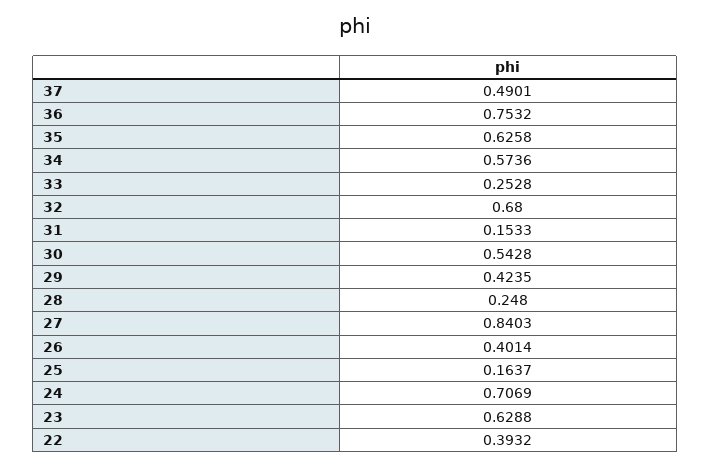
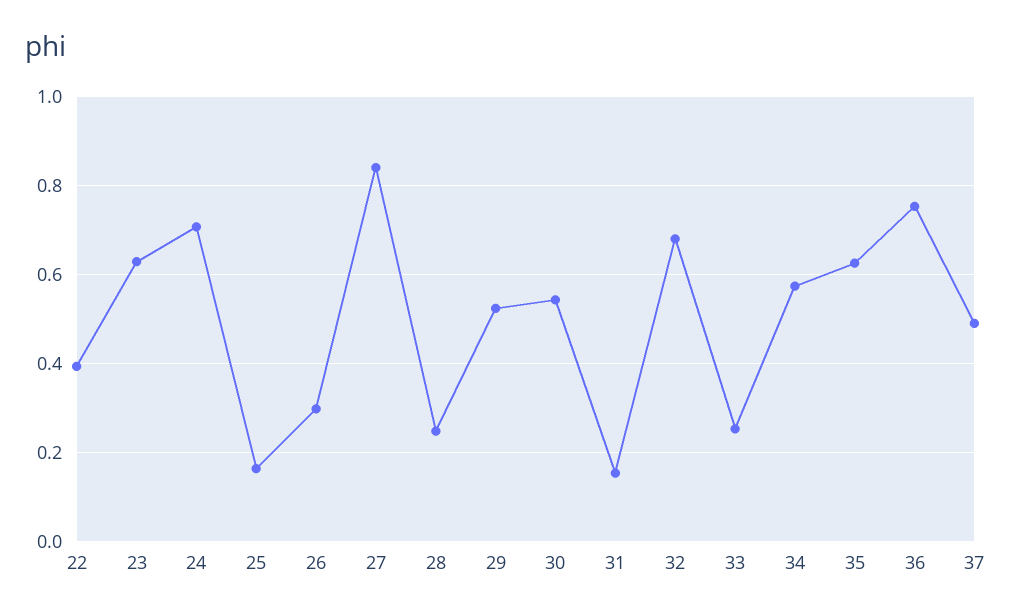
  {
    "37": 0.4901,
    "36": 0.7532,
    "35": 0.6258,
    "34": 0.5736,
    "33": 0.2528,
    "32": 0.68,
    "31": 0.1533,
    "30": 0.5428,
-   "29": 0.4235,
+   "29": 0.52,
    "28": 0.248,
    "27": 0.8403,
-   "26": 0.4014,
+   "26": 0.3,
    "25": 0.1637,
    "24": 0.7069,
    "23": 0.6288,
    "22": 0.3932
  }

